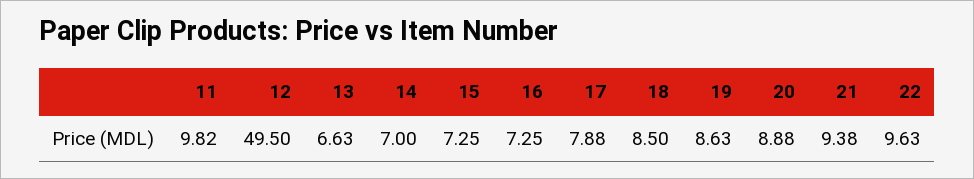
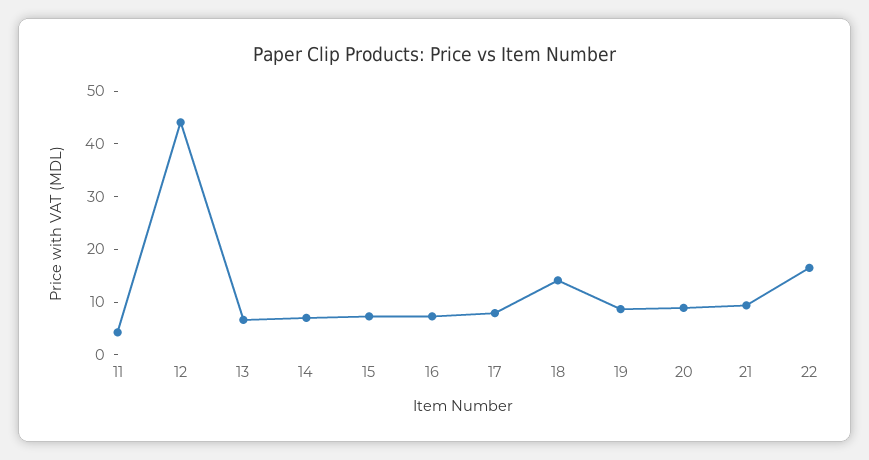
  {
-   "11": 9.82,
+   "11": 4,
-   "12": 49.5,
+   "12": 44,
    "13": 6.63,
    "14": 7,
    "15": 7.25,
    "16": 7.25,
    "17": 7.88,
-   "18": 8.5,
+   "18": 14,
    "19": 8.63,
    "20": 8.88,
    "21": 9.38,
-   "22": 9.63
+   "22": 16
  }

